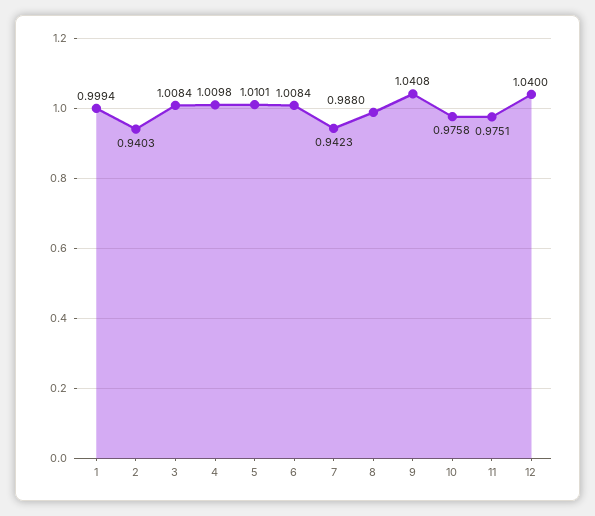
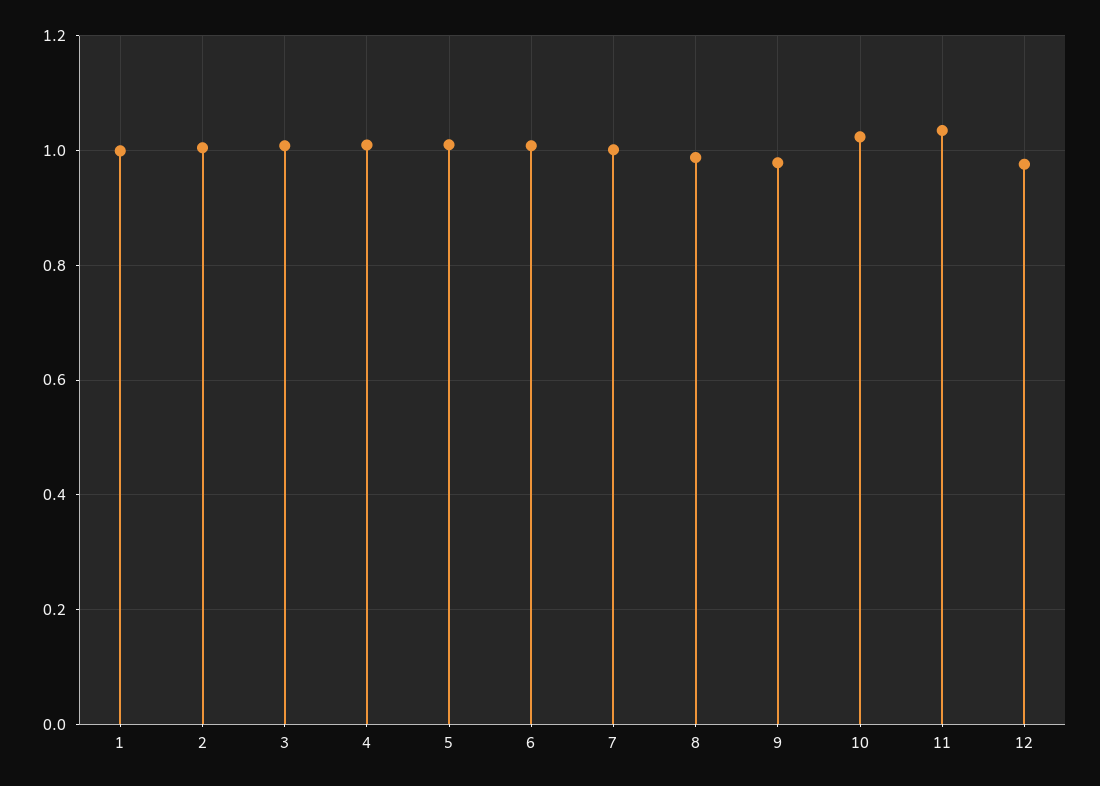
  {
    "1": 0.9994,
-   "2": 0.9403,
+   "2": 1,
    "3": 1.0084,
    "4": 1.0098,
    "5": 1.0101,
    "6": 1.0084,
-   "7": 0.9423,
+   "7": 1,
    "8": 0.988,
-   "9": 1.0408,
+   "9": 0.98,
-   "10": 0.9758,
+   "10": 1.02,
-   "11": 0.9751,
+   "11": 1.04,
-   "12": 1.04
+   "12": 0.98
  }

